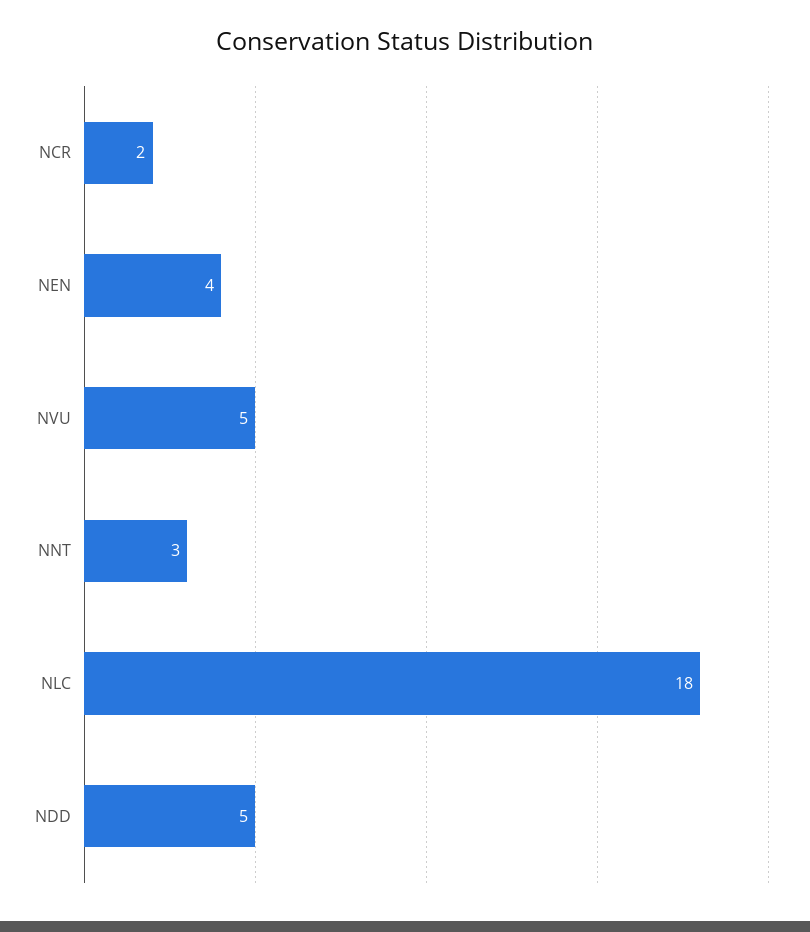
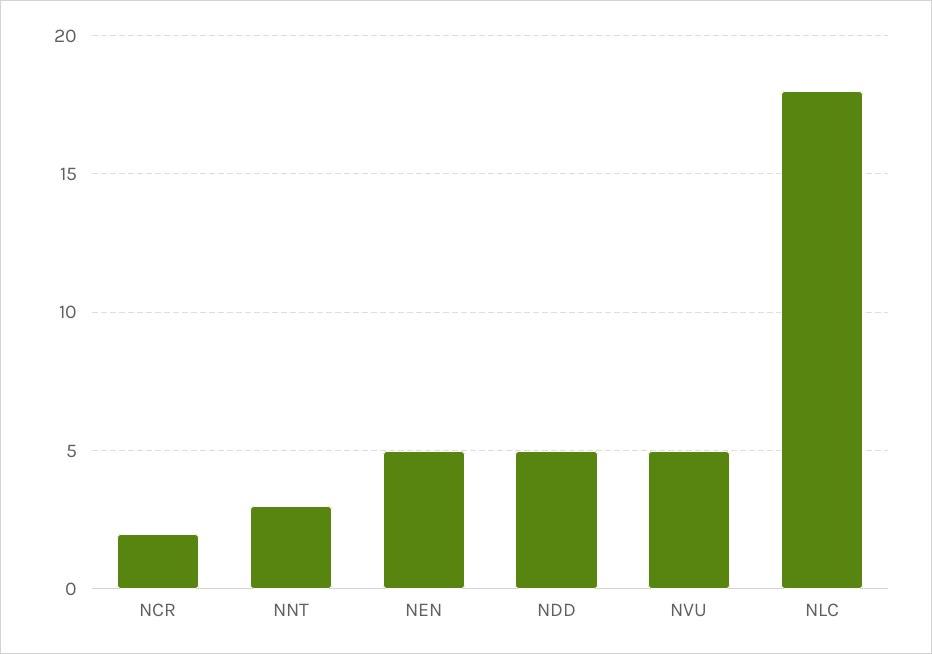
  {
    "NCR": 2,
-   "NEN": 4,
+   "NEN": 5,
    "NVU": 5,
    "NNT": 3,
    "NLC": 18,
    "NDD": 5
  }

